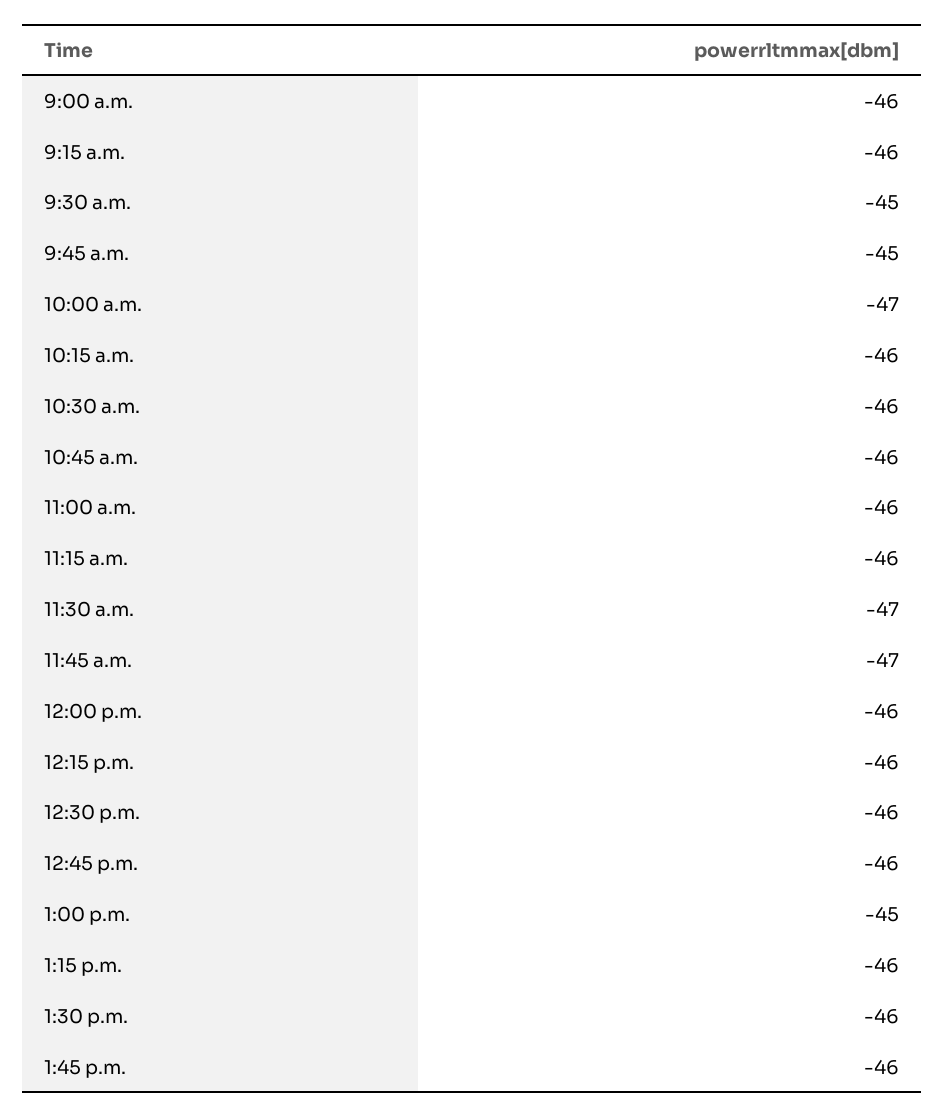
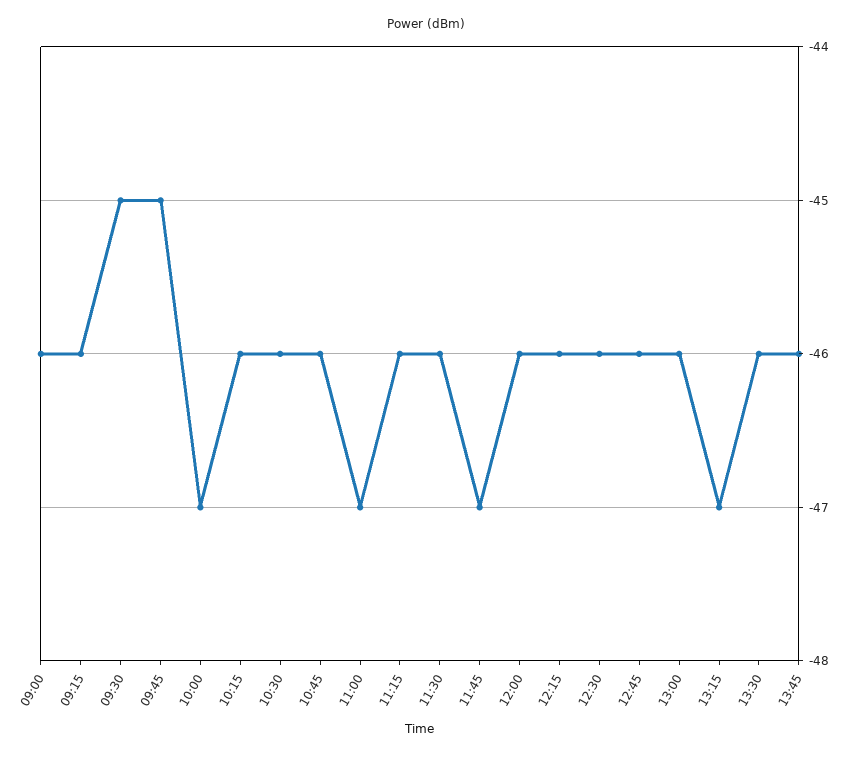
  {
    "9:00 a.m.": -46,
    "9:15 a.m.": -46,
    "9:30 a.m.": -45,
    "9:45 a.m.": -45,
    "10:00 a.m.": -47,
    "10:15 a.m.": -46,
    "10:30 a.m.": -46,
    "10:45 a.m.": -46,
-   "11:00 a.m.": -46,
+   "11:00 a.m.": -47,
    "11:15 a.m.": -46,
-   "11:30 a.m.": -47,
+   "11:30 a.m.": -46,
    "11:45 a.m.": -47,
    "12:00 p.m.": -46,
    "12:15 p.m.": -46,
    "12:30 p.m.": -46,
    "12:45 p.m.": -46,
-   "1:00 p.m.": -45,
+   "1:00 p.m.": -46,
-   "1:15 p.m.": -46,
+   "1:15 p.m.": -47,
    "1:30 p.m.": -46,
    "1:45 p.m.": -46
  }

